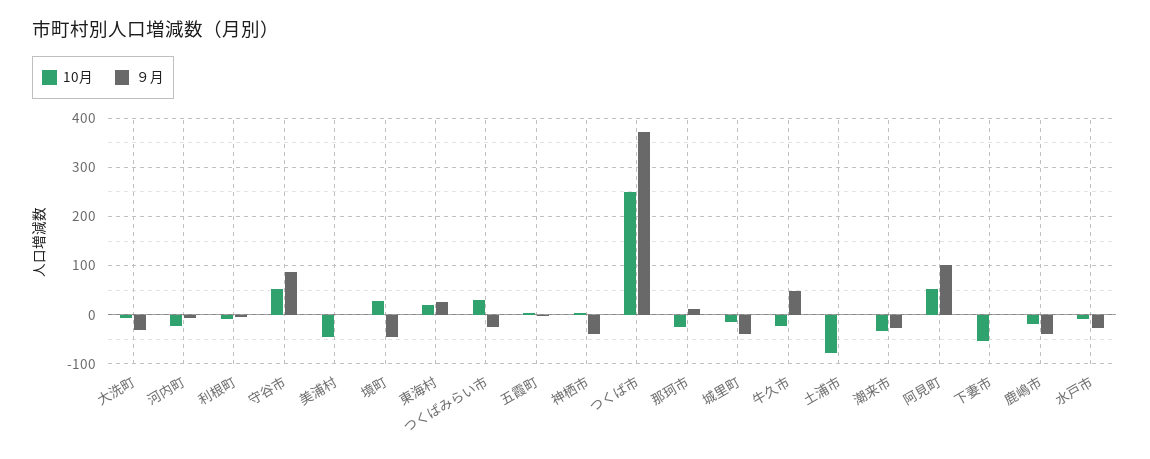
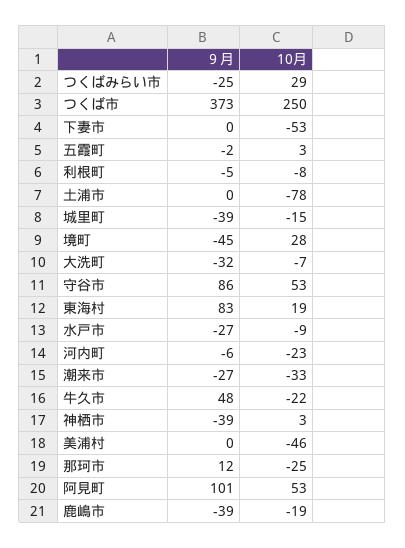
  {
    "10月": {
      "大洗町": -7,
      "河内町": -23,
      "利根町": -8,
      "守谷市": 53,
      "美浦村": -46,
      "境町": 28,
      "東海村": 19,
      "つくばみらい市": 29,
      "五霞町": 3,
      "神栖市": 3,
      "つくば市": 250,
      "那珂市": -25,
      "城里町": -15,
      "牛久市": -22,
      "土浦市": -78,
      "潮来市": -33,
      "阿見町": 53,
      "下妻市": -53,
      "鹿嶋市": -19,
      "水戸市": -9
    },
    "９月": {
      "大洗町": -32,
      "河内町": -6,
      "利根町": -5,
      "守谷市": 86,
      "美浦村": 0,
      "境町": -45,
-     "東海村": 20,
+     "東海村": 83,
      "つくばみらい市": -25,
      "五霞町": -2,
      "神栖市": -39,
      "つくば市": 373,
      "那珂市": 12,
      "城里町": -39,
      "牛久市": 48,
      "土浦市": 0,
      "潮来市": -27,
      "阿見町": 101,
      "下妻市": 0,
      "鹿嶋市": -39,
      "水戸市": -27
    }
  }

